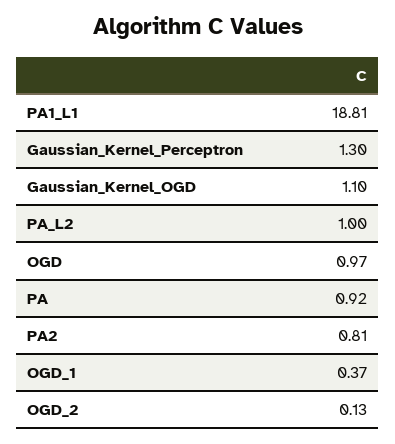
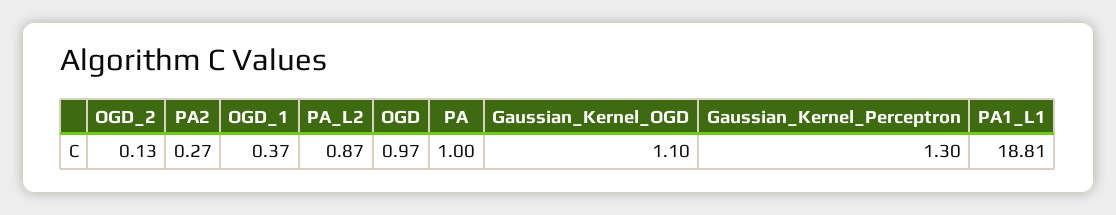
  {
    "PA1_L1": 18.81,
    "Gaussian_Kernel_Perceptron": 1.3,
    "Gaussian_Kernel_OGD": 1.1,
-   "PA_L2": 1,
+   "PA_L2": 0.87,
    "OGD": 0.97,
-   "PA": 0.92,
+   "PA": 1,
-   "PA2": 0.81,
+   "PA2": 0.27,
    "OGD_1": 0.37,
    "OGD_2": 0.13
  }

